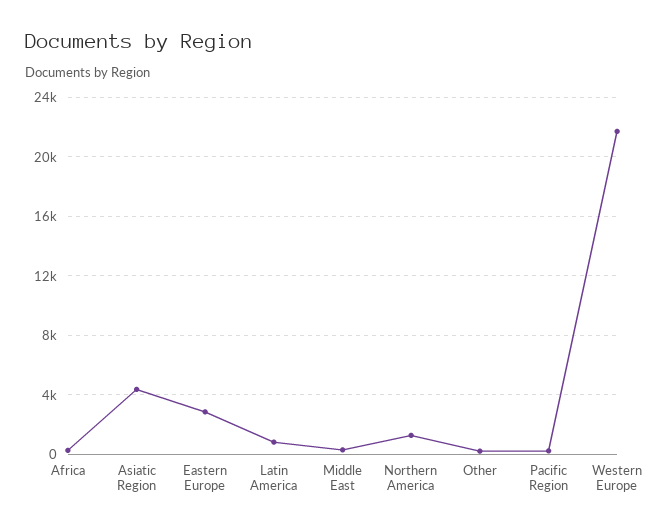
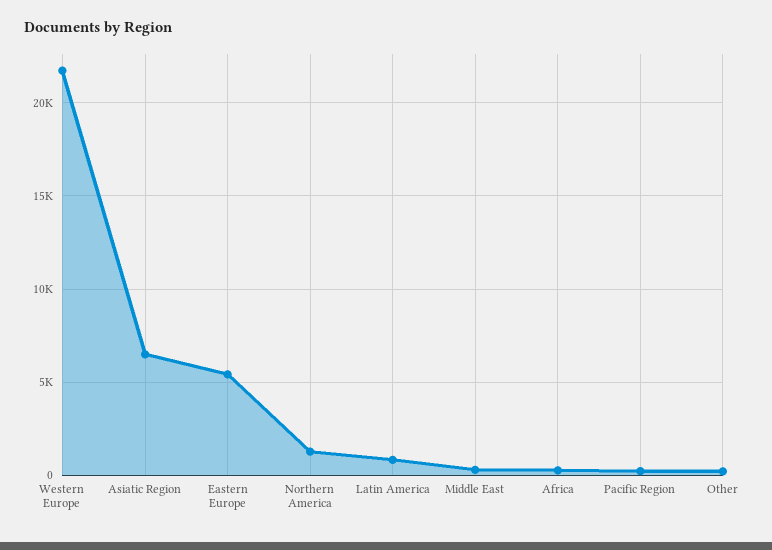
  {
    "Africa": 500,
-   "Asiatic Region": 4500,
+   "Asiatic Region": 6500,
-   "Eastern Europe": 3000,
+   "Eastern Europe": 5500,
    "Latin America": 1000,
    "Middle East": 500,
    "Northern America": 1500,
    "Other": 0,
    "Pacific Region": 0,
    "Western Europe": 21500
  }

